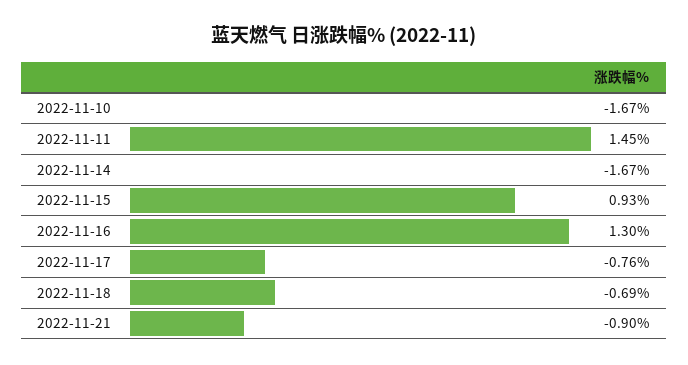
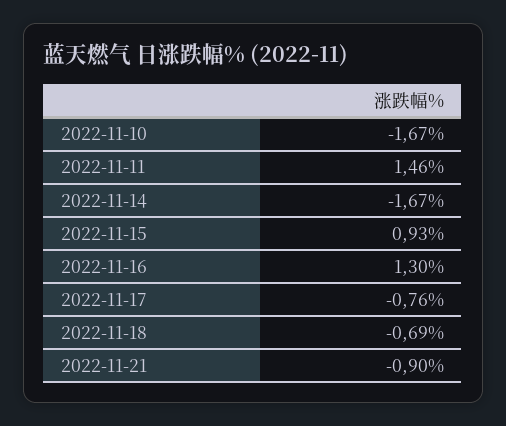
  {
    "2022-11-10": -1.67,
-   "2022-11-11": 1.45,
+   "2022-11-11": 1.46,
    "2022-11-14": -1.67,
    "2022-11-15": 0.93,
    "2022-11-16": 1.3,
    "2022-11-17": -0.76,
    "2022-11-18": -0.69,
    "2022-11-21": -0.9
  }

